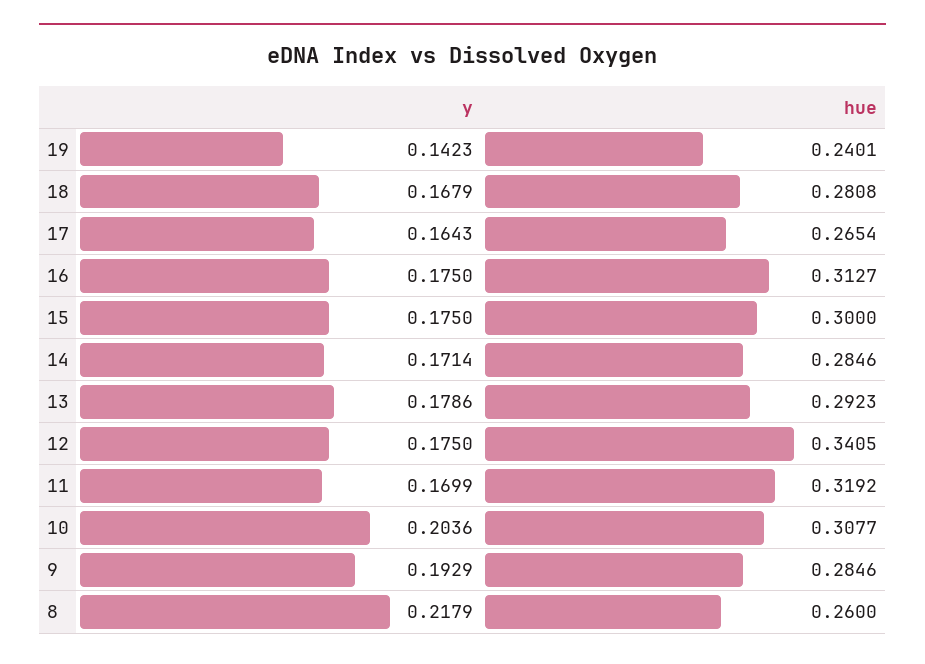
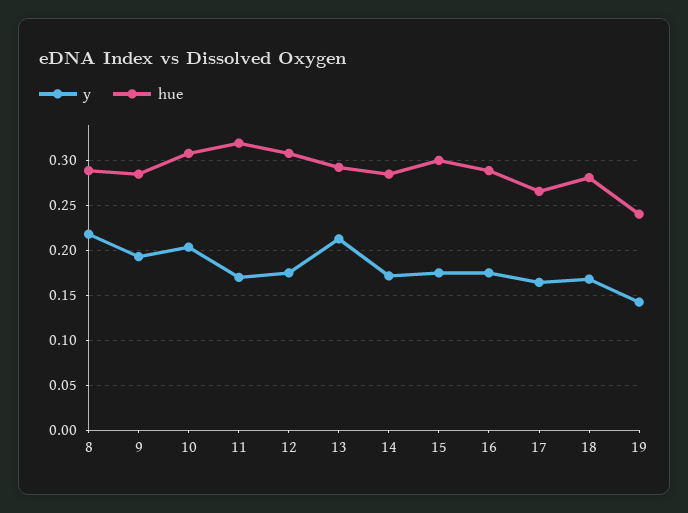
  {
    "y": {
      "19": 0.1423,
      "18": 0.1679,
      "17": 0.1643,
      "16": 0.175,
      "15": 0.175,
      "14": 0.1714,
-     "13": 0.1786,
+     "13": 0.21,
      "12": 0.175,
      "11": 0.1699,
      "10": 0.2036,
      "9": 0.1929,
      "8": 0.2179
    },
    "hue": {
      "19": 0.2401,
      "18": 0.2808,
      "17": 0.2654,
-     "16": 0.3127,
+     "16": 0.29,
      "15": 0.3,
      "14": 0.2846,
      "13": 0.2923,
-     "12": 0.3405,
+     "12": 0.31,
      "11": 0.3192,
      "10": 0.3077,
      "9": 0.2846,
-     "8": 0.26
+     "8": 0.29
    }
  }

